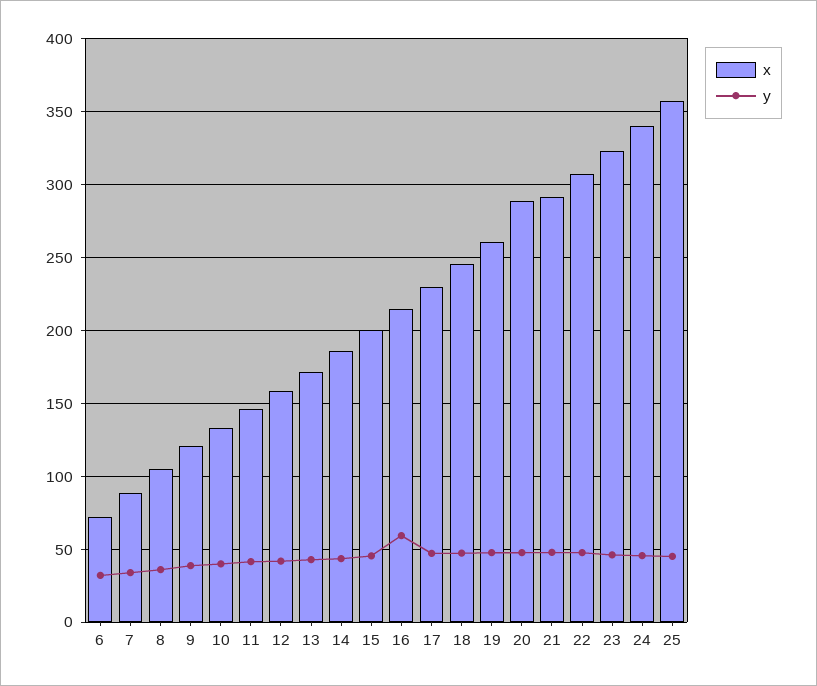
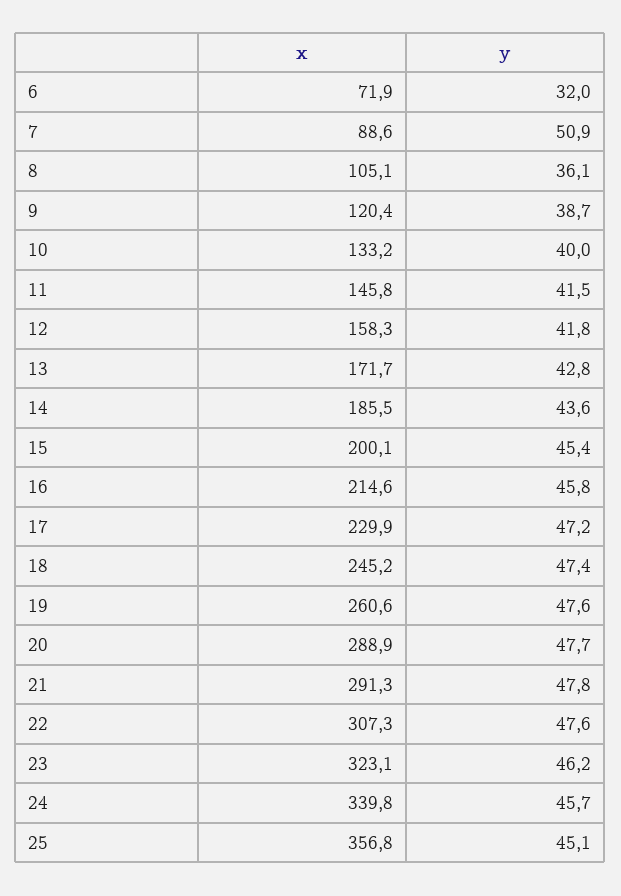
  {
    "x": {
      "6": 71.9,
      "7": 88.6,
      "8": 105.1,
      "9": 120.4,
      "10": 133.2,
      "11": 145.8,
      "12": 158.3,
      "13": 171.7,
      "14": 185.5,
      "15": 200.1,
      "16": 214.6,
      "17": 229.9,
      "18": 245.2,
      "19": 260.6,
      "20": 288.9,
      "21": 291.3,
      "22": 307.3,
      "23": 323.1,
      "24": 339.8,
      "25": 356.8
    },
    "y": {
      "6": 32,
-     "7": 35,
+     "7": 50.9,
      "8": 36.1,
      "9": 38.7,
      "10": 40,
      "11": 41.5,
      "12": 41.8,
      "13": 42.8,
      "14": 43.6,
      "15": 45.4,
-     "16": 60,
+     "16": 45.8,
      "17": 47.2,
      "18": 47.4,
      "19": 47.6,
      "20": 47.7,
      "21": 47.8,
      "22": 47.6,
      "23": 46.2,
      "24": 45.7,
      "25": 45.1
    }
  }

